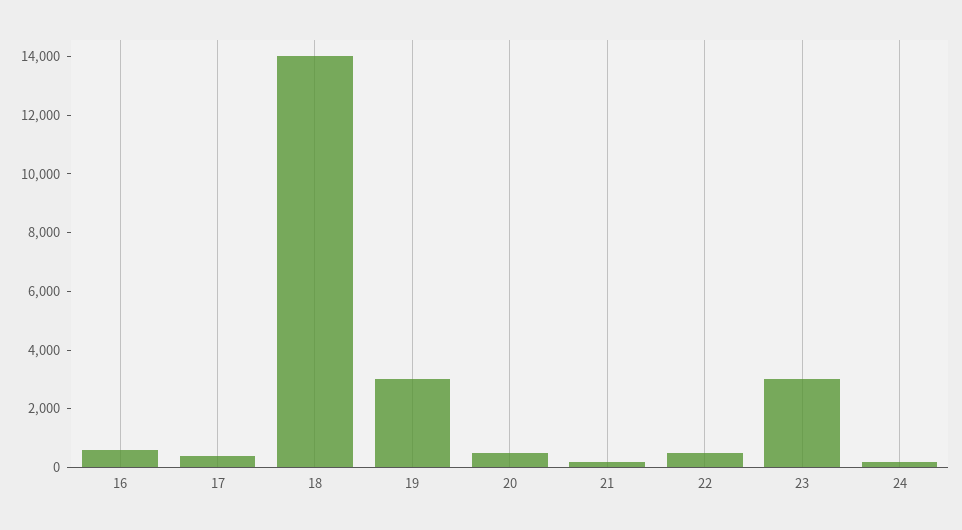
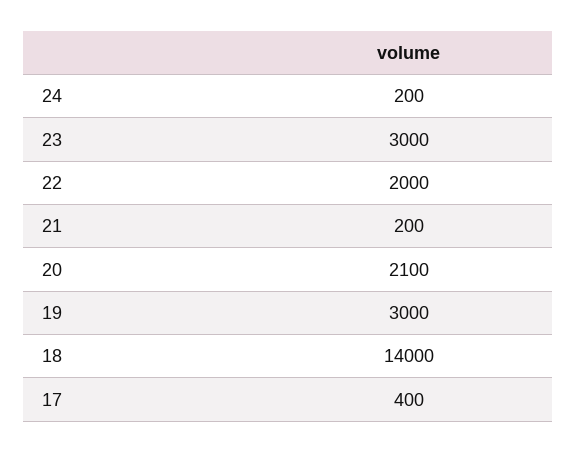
  {
-   "16": 500,
    "17": 400,
    "18": 14000,
    "19": 3000,
-   "20": 500,
+   "20": 2100,
    "21": 200,
-   "22": 500,
+   "22": 2000,
    "23": 3000,
    "24": 200
  }

